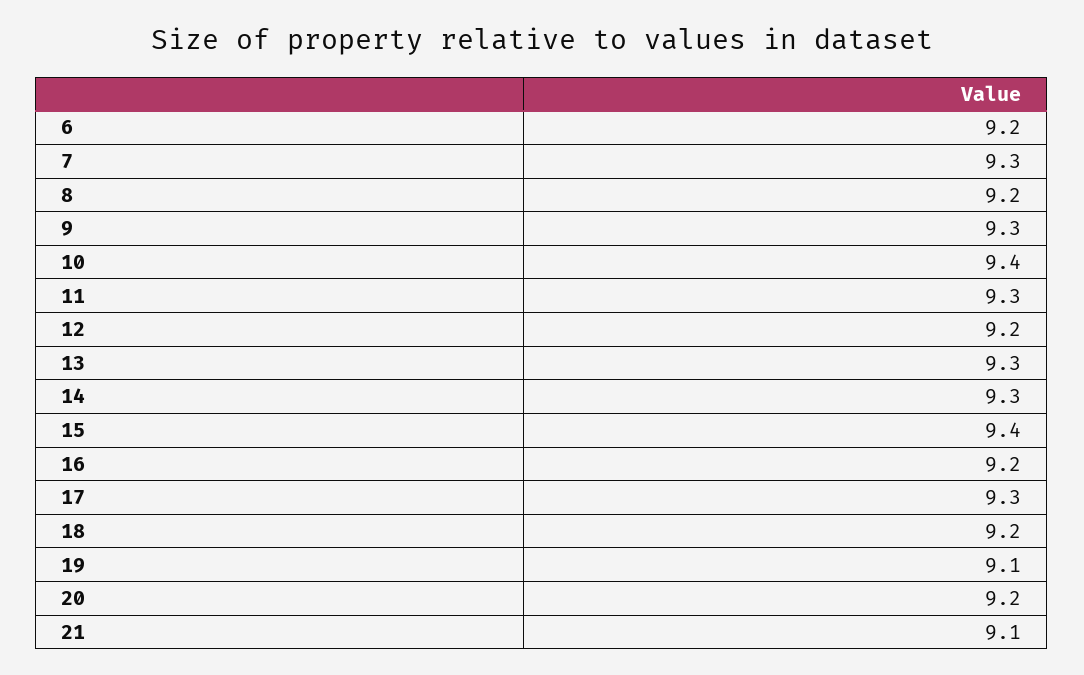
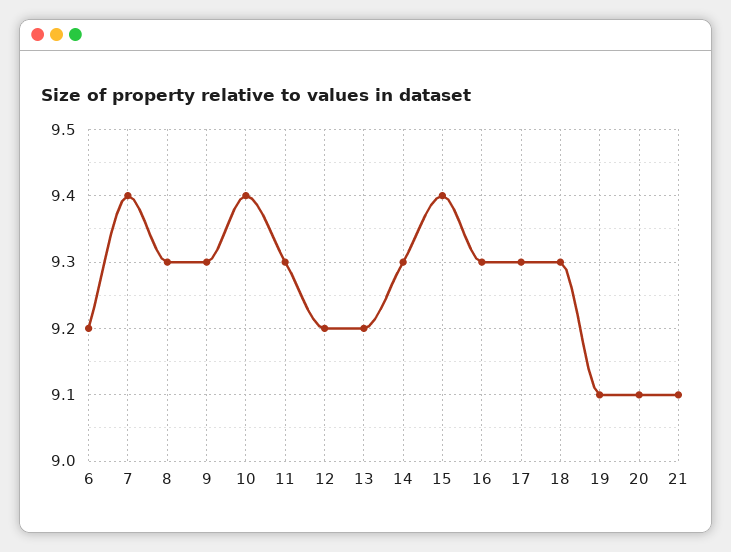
  {
    "6": 9.2,
-   "7": 9.3,
+   "7": 9.4,
-   "8": 9.2,
+   "8": 9.3,
    "9": 9.3,
    "10": 9.4,
    "11": 9.3,
    "12": 9.2,
-   "13": 9.3,
+   "13": 9.2,
    "14": 9.3,
    "15": 9.4,
-   "16": 9.2,
+   "16": 9.3,
    "17": 9.3,
-   "18": 9.2,
+   "18": 9.3,
    "19": 9.1,
-   "20": 9.2,
+   "20": 9.1,
    "21": 9.1
  }

